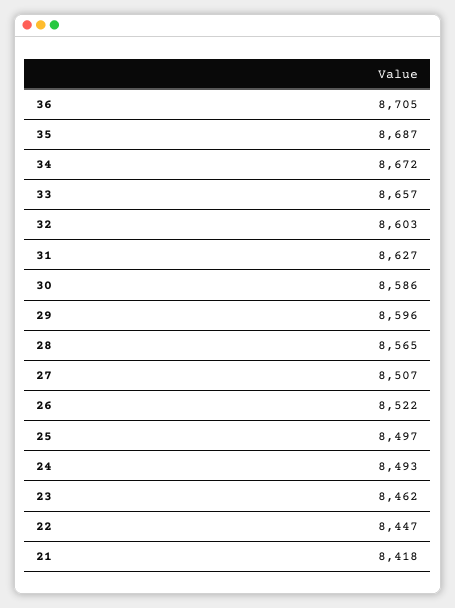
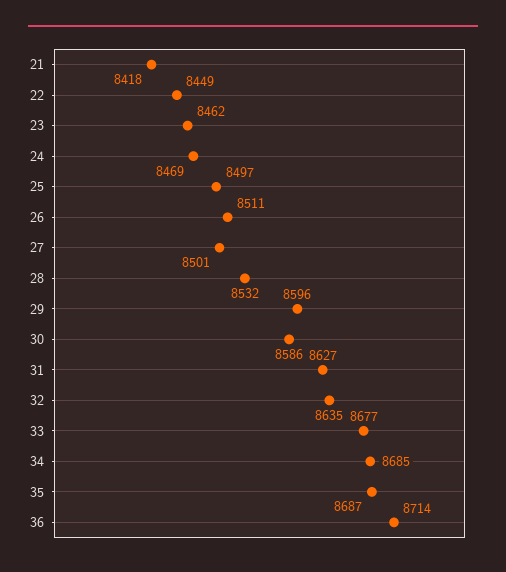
  {
-   "36": 8705,
+   "36": 8714,
    "35": 8687,
-   "34": 8672,
+   "34": 8685,
-   "33": 8657,
+   "33": 8677,
-   "32": 8603,
+   "32": 8635,
    "31": 8627,
    "30": 8586,
    "29": 8596,
-   "28": 8565,
+   "28": 8532,
-   "27": 8507,
+   "27": 8501,
-   "26": 8522,
+   "26": 8511,
    "25": 8497,
-   "24": 8493,
+   "24": 8469,
    "23": 8462,
-   "22": 8447,
+   "22": 8449,
    "21": 8418
  }

